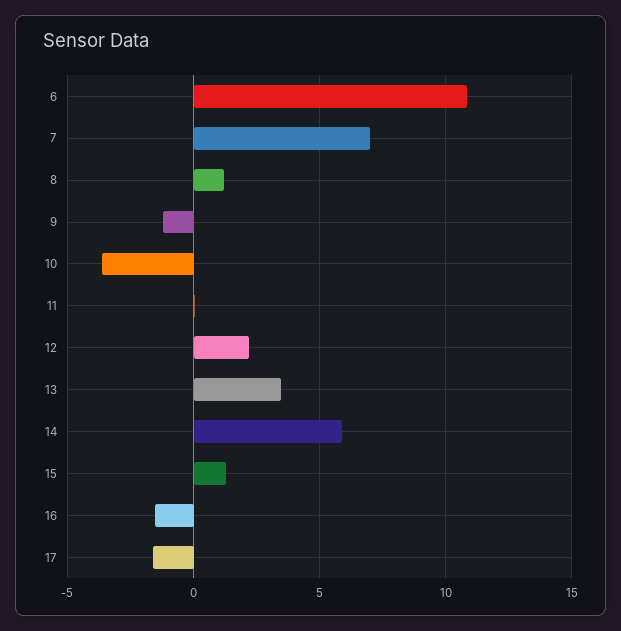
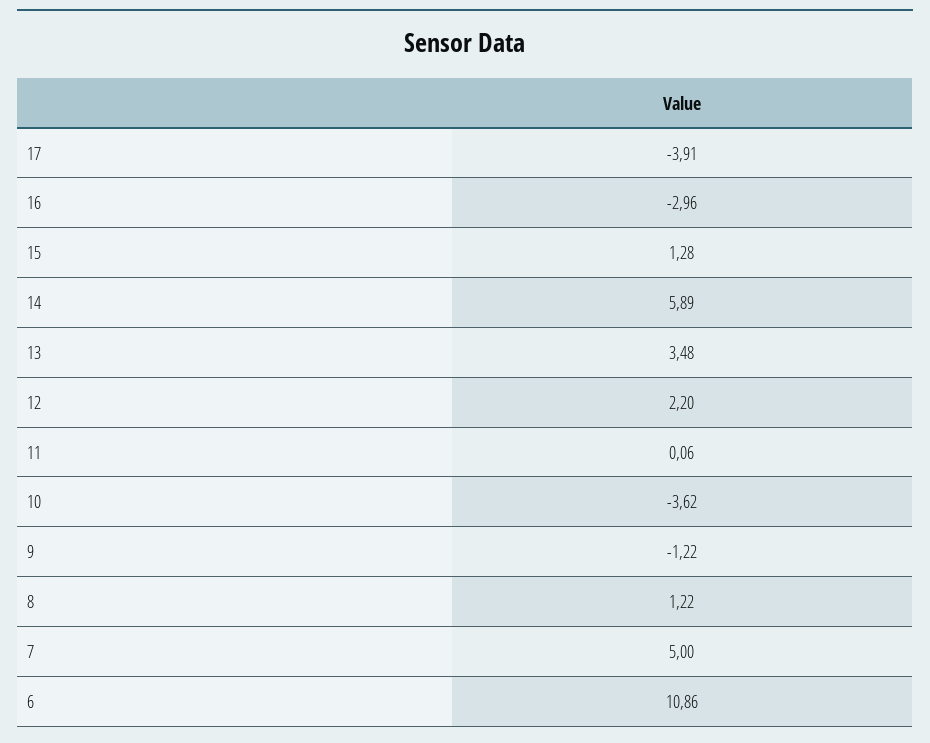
  {
    "6": 10.86,
-   "7": 7,
+   "7": 5,
    "8": 1.22,
    "9": -1.22,
    "10": -3.62,
    "11": 0.06,
    "12": 2.2,
    "13": 3.48,
    "14": 5.89,
    "15": 1.28,
-   "16": -1.5,
+   "16": -2.96,
-   "17": -1.5
+   "17": -3.91
  }

